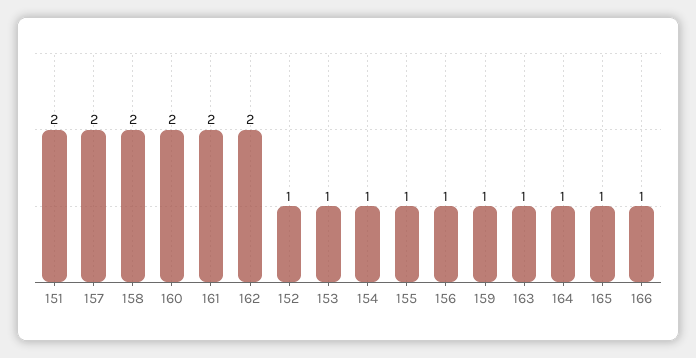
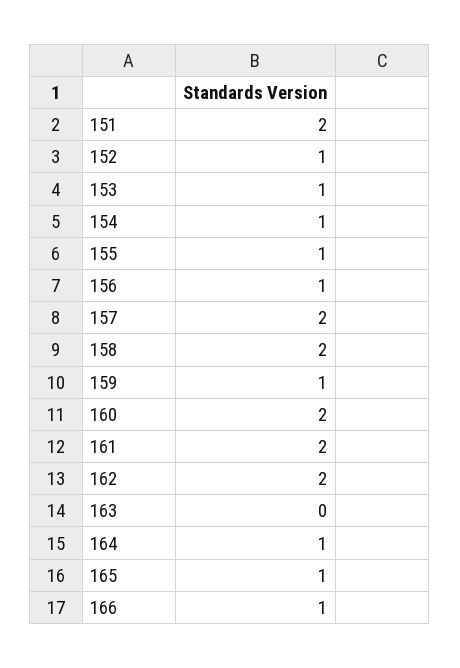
  {
    "151": 2,
    "157": 2,
    "158": 2,
    "160": 2,
    "161": 2,
    "162": 2,
    "152": 1,
    "153": 1,
    "154": 1,
    "155": 1,
    "156": 1,
    "159": 1,
-   "163": 1,
+   "163": 0,
    "164": 1,
    "165": 1,
    "166": 1
  }

